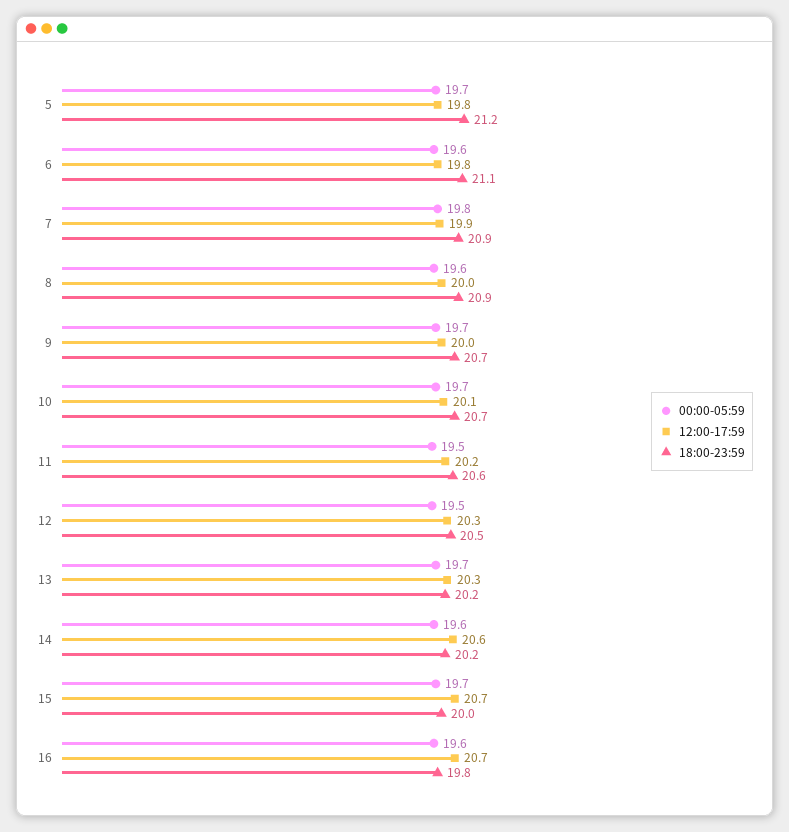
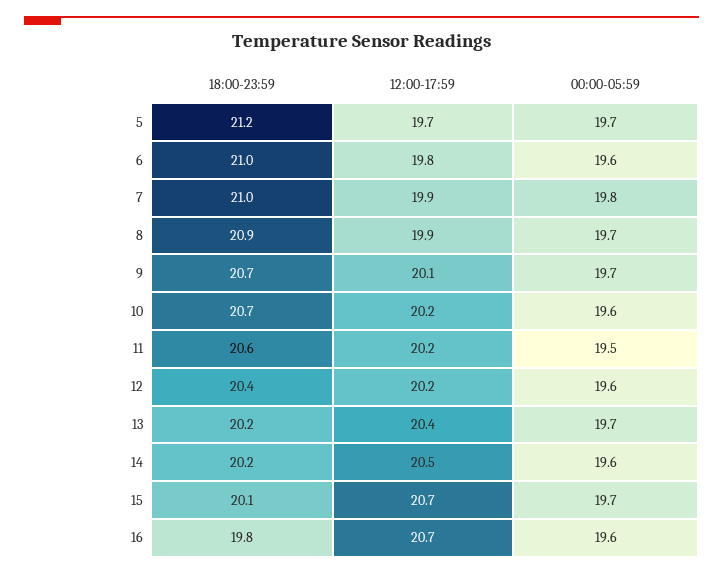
  {
    "00:00-05:59": {
      "5": 19.7,
      "6": 19.6,
      "7": 19.8,
-     "8": 19.6,
+     "8": 19.7,
      "9": 19.7,
-     "10": 19.7,
+     "10": 19.6,
      "11": 19.5,
-     "12": 19.5,
+     "12": 19.6,
      "13": 19.7,
      "14": 19.6,
      "15": 19.7,
      "16": 19.6
    },
    "12:00-17:59": {
-     "5": 19.8,
+     "5": 19.7,
      "6": 19.8,
      "7": 19.9,
-     "8": 20,
+     "8": 19.9,
-     "9": 20,
+     "9": 20.1,
-     "10": 20.1,
+     "10": 20.2,
      "11": 20.2,
-     "12": 20.3,
+     "12": 20.2,
-     "13": 20.3,
+     "13": 20.4,
-     "14": 20.6,
+     "14": 20.5,
      "15": 20.7,
      "16": 20.7
    },
    "18:00-23:59": {
      "5": 21.2,
-     "6": 21.1,
+     "6": 21,
-     "7": 20.9,
+     "7": 21,
      "8": 20.9,
      "9": 20.7,
      "10": 20.7,
      "11": 20.6,
-     "12": 20.5,
+     "12": 20.4,
      "13": 20.2,
      "14": 20.2,
-     "15": 20,
+     "15": 20.1,
      "16": 19.8
    }
  }

